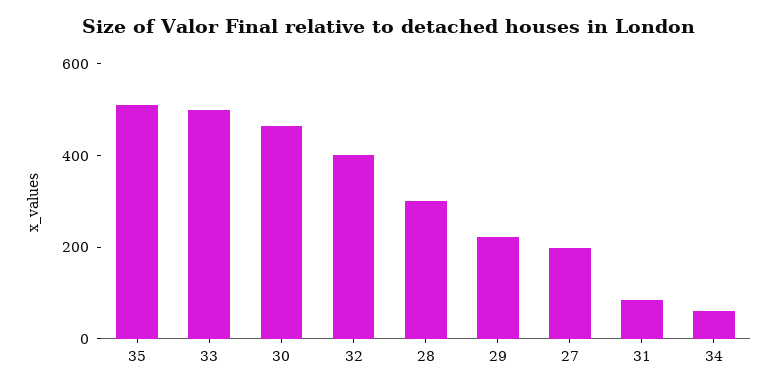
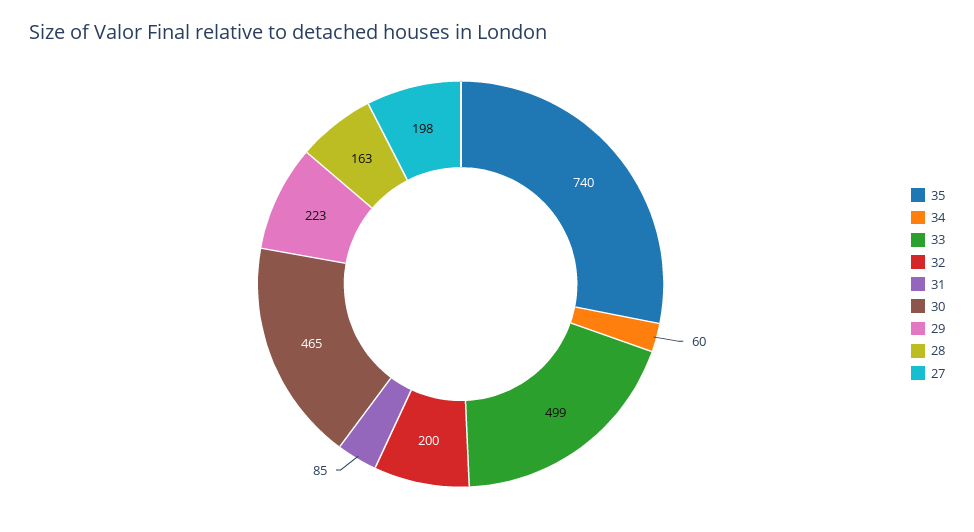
  {
-   "35": 500,
+   "35": 740,
    "33": 499,
    "30": 465,
-   "32": 400,
+   "32": 200,
-   "28": 300,
+   "28": 163,
    "29": 223,
    "27": 198,
    "31": 85,
    "34": 60
  }

